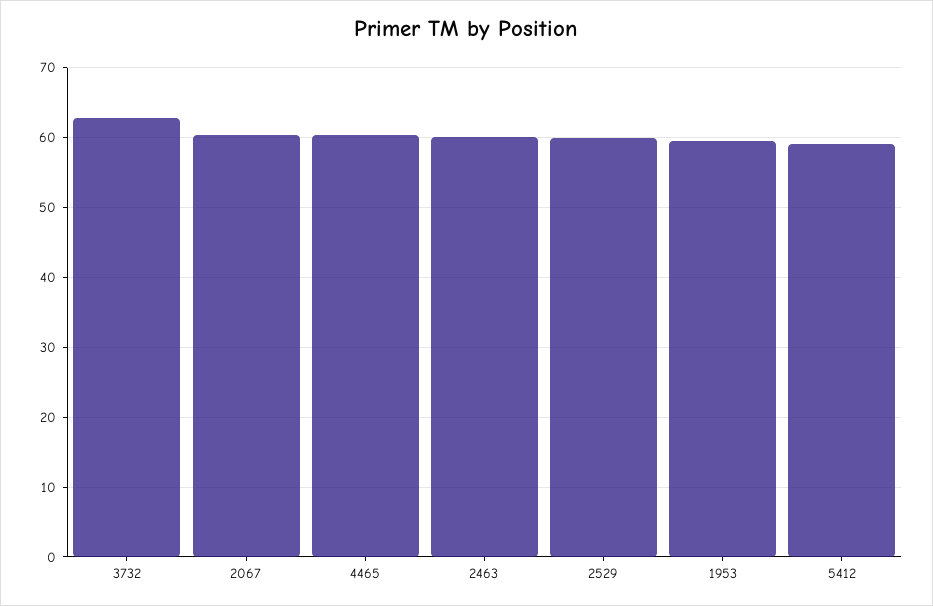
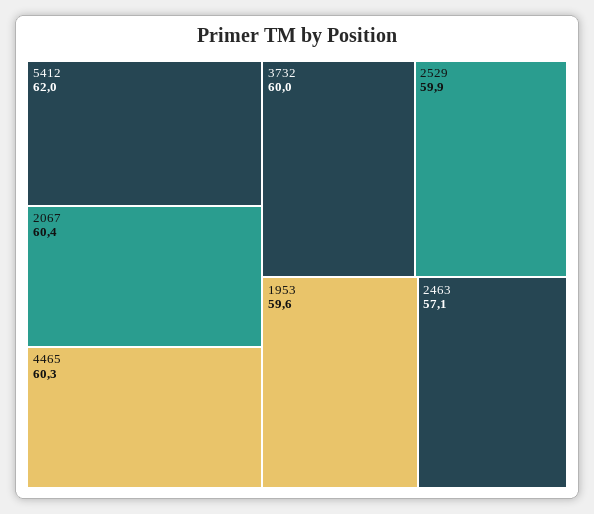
  {
-   "3732": 63,
+   "3732": 60,
    "2067": 60.4,
    "4465": 60.3,
-   "2463": 60,
+   "2463": 57.1,
    "2529": 59.9,
    "1953": 59.6,
-   "5412": 59
+   "5412": 62
  }

